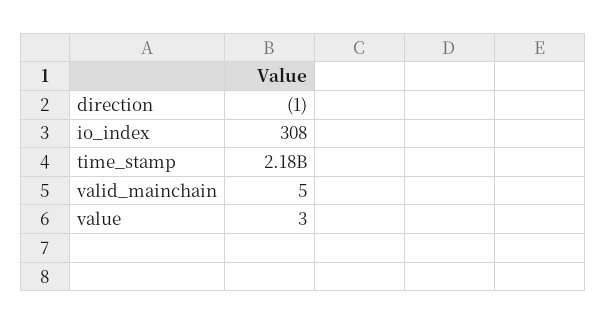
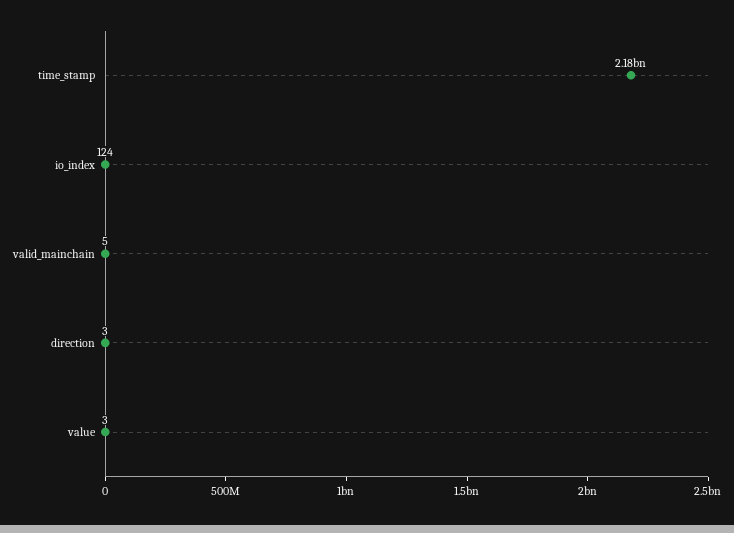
  {
-   "direction": -1,
+   "direction": 3,
-   "io_index": 308,
+   "io_index": 124,
    "time_stamp": 2180000000,
    "valid_mainchain": 5,
    "value": 3
  }

